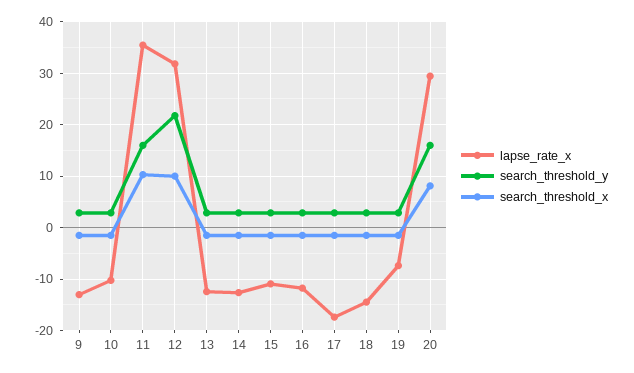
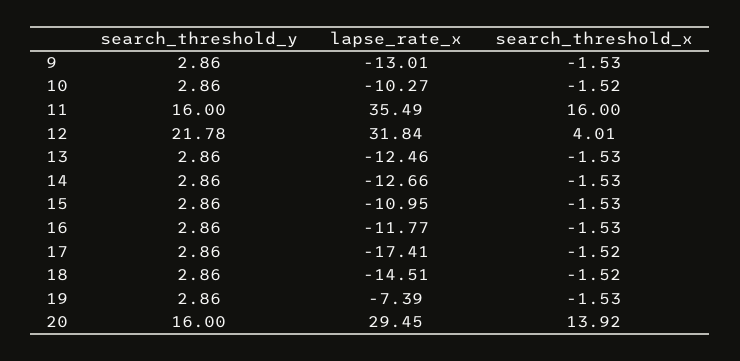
  {
    "lapse_rate_x": {
      "9": -13.01,
      "10": -10.27,
      "11": 35.49,
      "12": 31.84,
      "13": -12.46,
      "14": -12.66,
      "15": -10.95,
      "16": -11.77,
      "17": -17.41,
      "18": -14.51,
      "19": -7.39,
      "20": 29.45
    },
    "search_threshold_y": {
      "9": 2.86,
      "10": 2.86,
      "11": 16,
      "12": 21.78,
      "13": 2.86,
      "14": 2.86,
      "15": 2.86,
      "16": 2.86,
      "17": 2.86,
      "18": 2.86,
      "19": 2.86,
      "20": 16
    },
    "search_threshold_x": {
      "9": -1.53,
      "10": -1.52,
-     "11": 10,
+     "11": 16,
-     "12": 10,
+     "12": 4.01,
      "13": -1.53,
      "14": -1.53,
      "15": -1.53,
      "16": -1.53,
      "17": -1.52,
      "18": -1.52,
      "19": -1.53,
-     "20": 8
+     "20": 13.92
    }
  }

